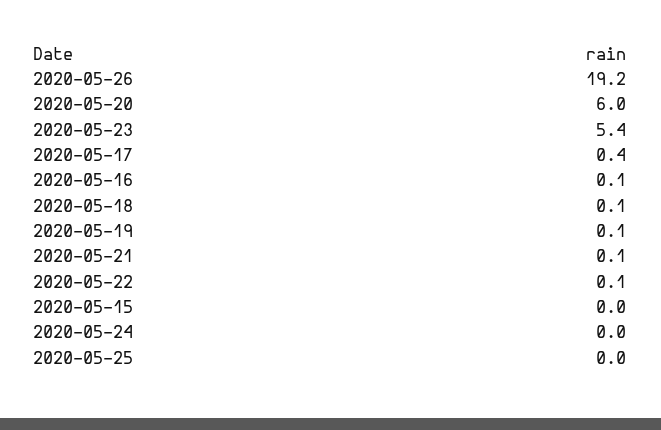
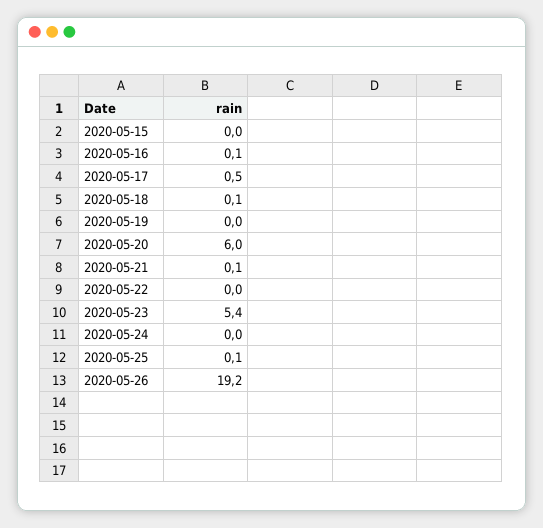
  {
    "2020-05-26": 19.2,
    "2020-05-20": 6,
    "2020-05-23": 5.4,
-   "2020-05-17": 0.4,
+   "2020-05-17": 0.5,
    "2020-05-16": 0.1,
    "2020-05-18": 0.1,
-   "2020-05-19": 0.1,
+   "2020-05-19": 0,
    "2020-05-21": 0.1,
-   "2020-05-22": 0.1,
+   "2020-05-22": 0,
    "2020-05-15": 0,
    "2020-05-24": 0,
-   "2020-05-25": 0
+   "2020-05-25": 0.1
  }

